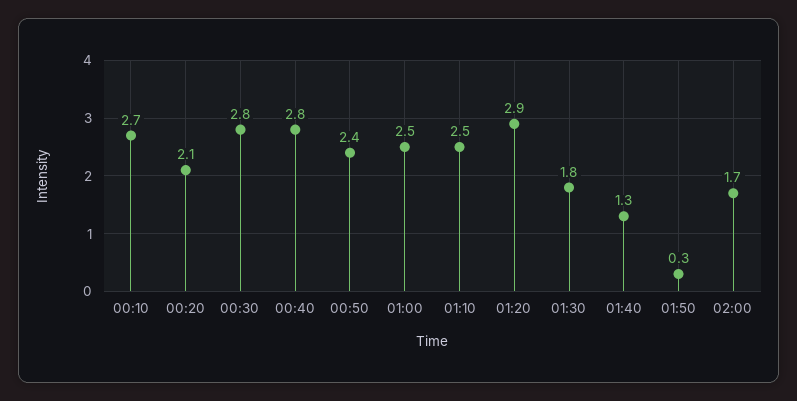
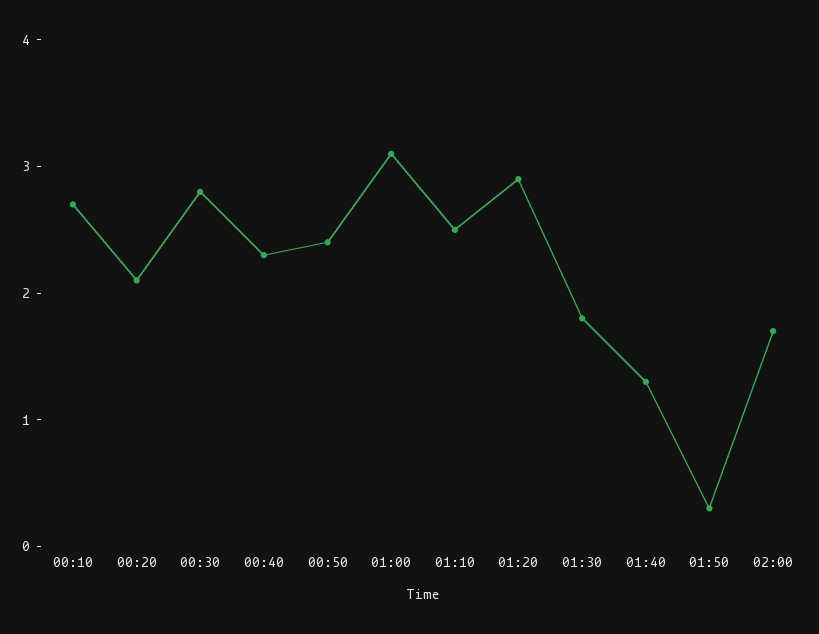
  {
    "00:10": 2.7,
    "00:20": 2.1,
    "00:30": 2.8,
-   "00:40": 2.8,
+   "00:40": 2.3,
    "00:50": 2.4,
-   "01:00": 2.5,
+   "01:00": 3.1,
    "01:10": 2.5,
    "01:20": 2.9,
    "01:30": 1.8,
    "01:40": 1.3,
    "01:50": 0.3,
    "02:00": 1.7
  }

